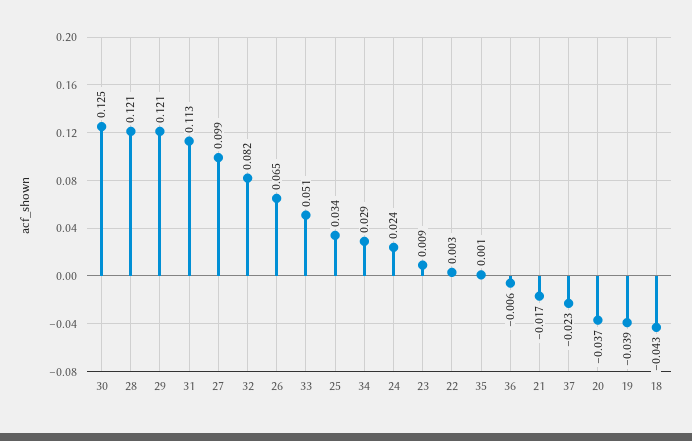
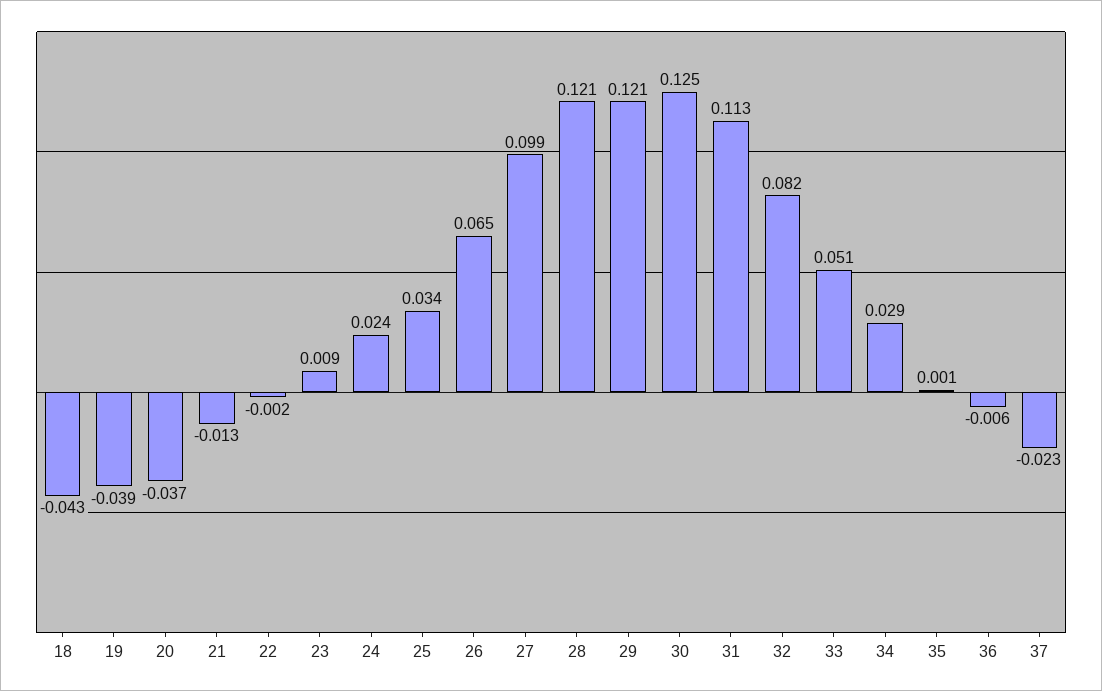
  {
    "30": 0.125,
    "28": 0.121,
    "29": 0.121,
    "31": 0.113,
    "27": 0.099,
    "32": 0.082,
    "26": 0.065,
    "33": 0.051,
    "25": 0.034,
    "34": 0.029,
    "24": 0.024,
    "23": 0.009,
-   "22": 0.003,
+   "22": -0.002,
    "35": 0.001,
    "36": -0.006,
-   "21": -0.017,
+   "21": -0.013,
    "37": -0.023,
    "20": -0.037,
    "19": -0.039,
    "18": -0.043
  }

